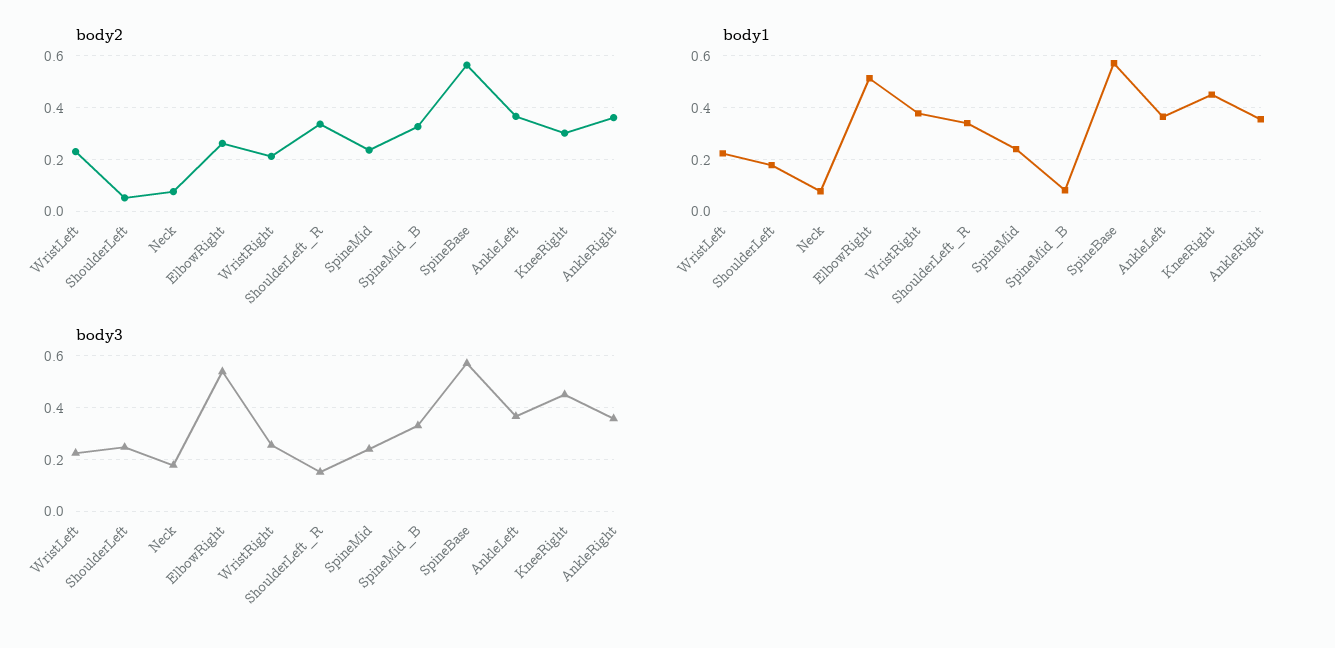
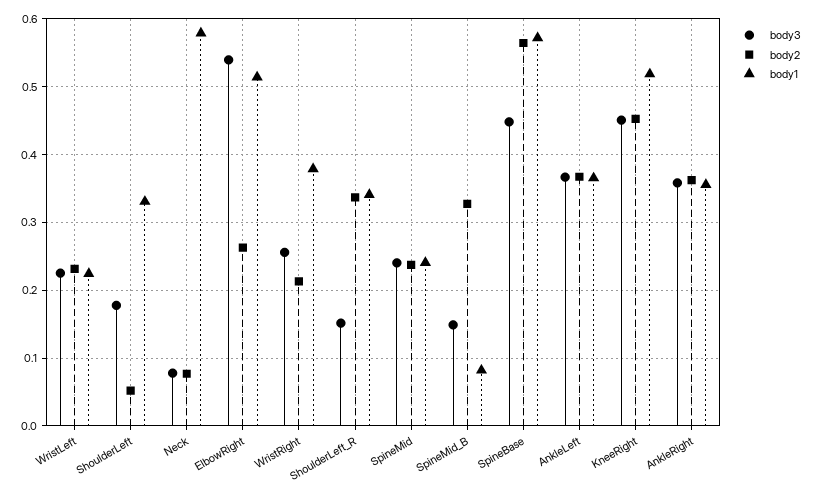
  {
    "body2": {
      "WristLeft": 0.23,
      "ShoulderLeft": 0.05,
      "Neck": 0.08,
      "ElbowRight": 0.26,
      "WristRight": 0.21,
      "ShoulderLeft_R": 0.34,
      "SpineMid": 0.24,
      "SpineMid_B": 0.33,
      "SpineBase": 0.56,
      "AnkleLeft": 0.37,
-     "KneeRight": 0.3,
+     "KneeRight": 0.45,
      "AnkleRight": 0.36
    },
    "body1": {
      "WristLeft": 0.22,
-     "ShoulderLeft": 0.175,
+     "ShoulderLeft": 0.33,
-     "Neck": 0.075,
+     "Neck": 0.58,
      "ElbowRight": 0.51,
      "WristRight": 0.38,
      "ShoulderLeft_R": 0.34,
      "SpineMid": 0.24,
      "SpineMid_B": 0.08,
      "SpineBase": 0.57,
      "AnkleLeft": 0.37,
-     "KneeRight": 0.45,
+     "KneeRight": 0.52,
      "AnkleRight": 0.36
    },
    "body3": {
      "WristLeft": 0.23,
-     "ShoulderLeft": 0.25,
+     "ShoulderLeft": 0.18,
-     "Neck": 0.175,
+     "Neck": 0.08,
      "ElbowRight": 0.54,
      "WristRight": 0.26,
      "ShoulderLeft_R": 0.15,
      "SpineMid": 0.24,
-     "SpineMid_B": 0.325,
+     "SpineMid_B": 0.15,
-     "SpineBase": 0.575,
+     "SpineBase": 0.45,
      "AnkleLeft": 0.37,
      "KneeRight": 0.45,
      "AnkleRight": 0.36
    }
  }

